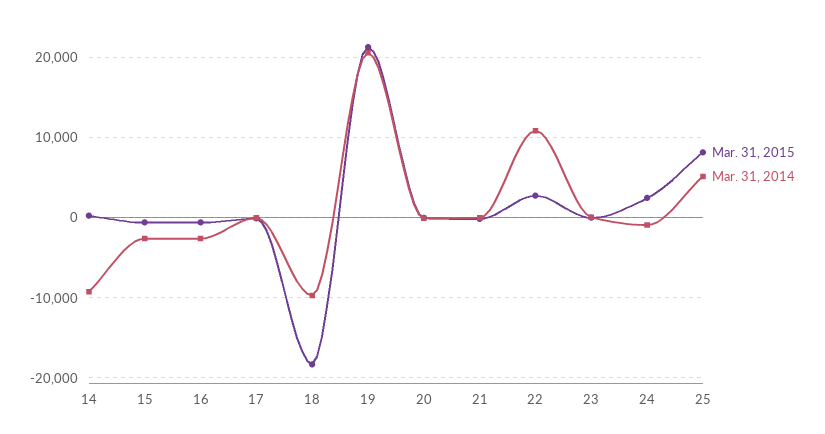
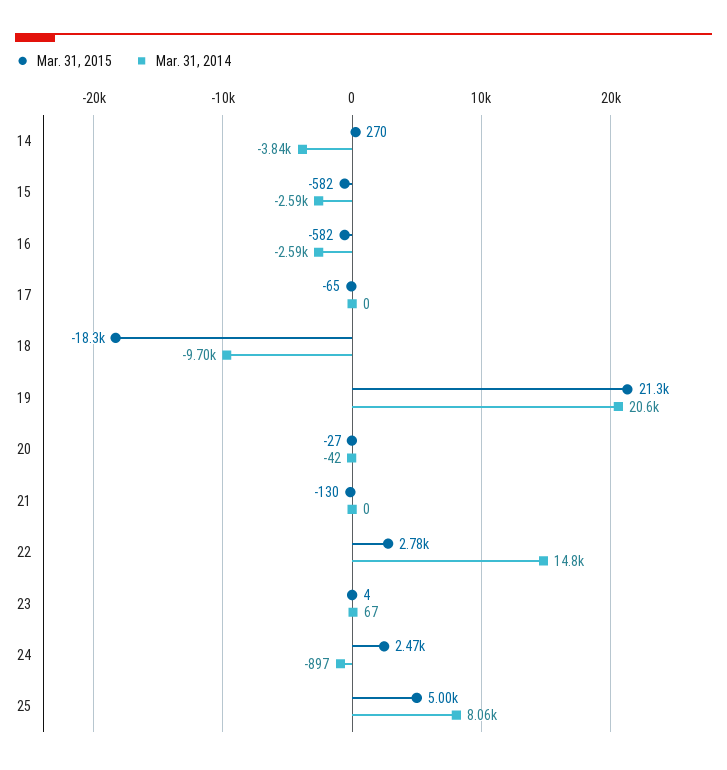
  {
    "Mar. 31, 2015": {
      "14": 270,
      "15": -582,
      "16": -582,
      "17": -65,
      "18": -18300,
      "19": 21300,
      "20": -27,
      "21": -130,
      "22": 2780,
      "23": 4,
      "24": 2470,
-     "25": 8000
+     "25": 5000
    },
    "Mar. 31, 2014": {
-     "14": -9000,
+     "14": -3840,
      "15": -2590,
      "16": -2590,
      "17": 0,
      "18": -9700,
      "19": 20600,
      "20": -42,
      "21": 0,
-     "22": 11000,
+     "22": 14800,
      "23": 67,
      "24": -897,
-     "25": 5000
+     "25": 8060
    }
  }

